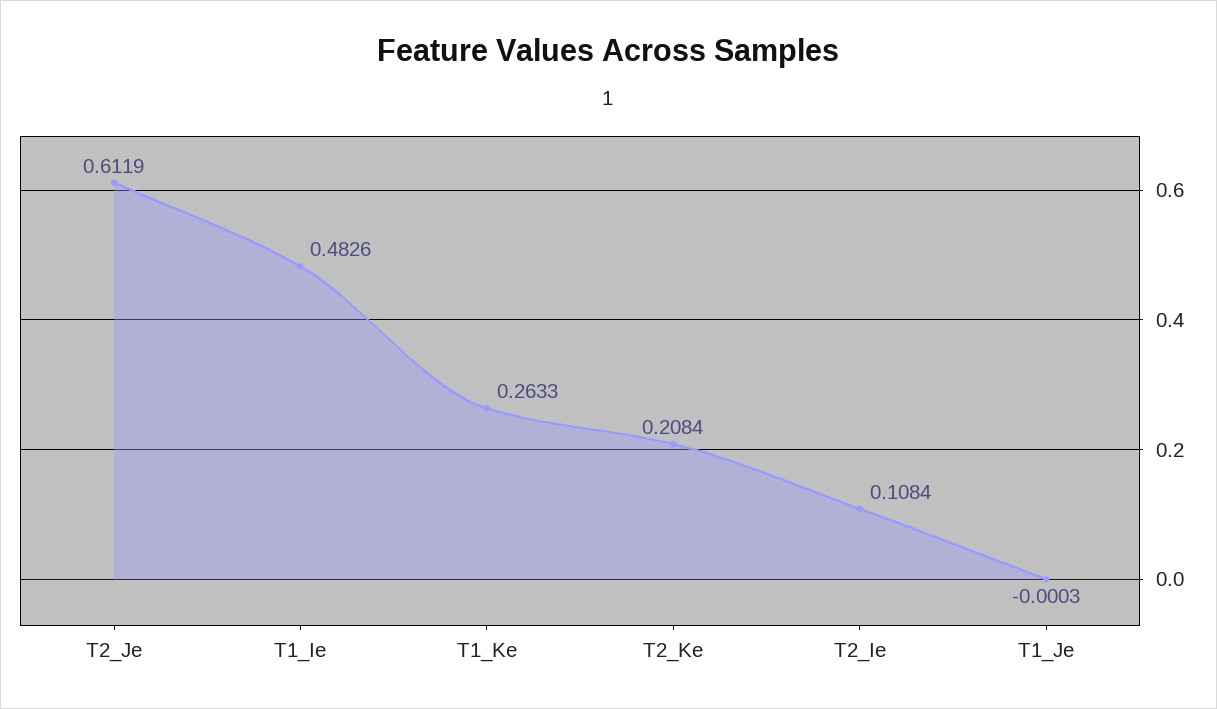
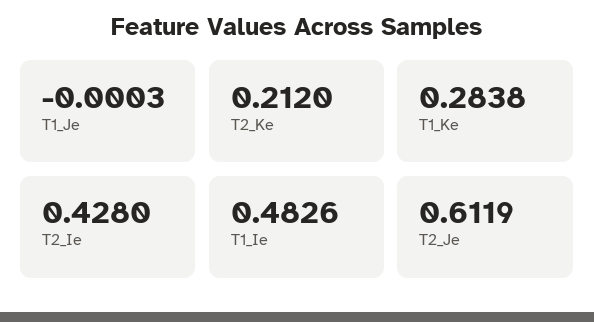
  {
    "T2_Je": 0.6119,
    "T1_Ie": 0.4826,
-   "T1_Ke": 0.2633,
+   "T1_Ke": 0.2838,
-   "T2_Ke": 0.2084,
+   "T2_Ke": 0.212,
-   "T2_Ie": 0.1084,
+   "T2_Ie": 0.428,
    "T1_Je": -0.0003
  }

